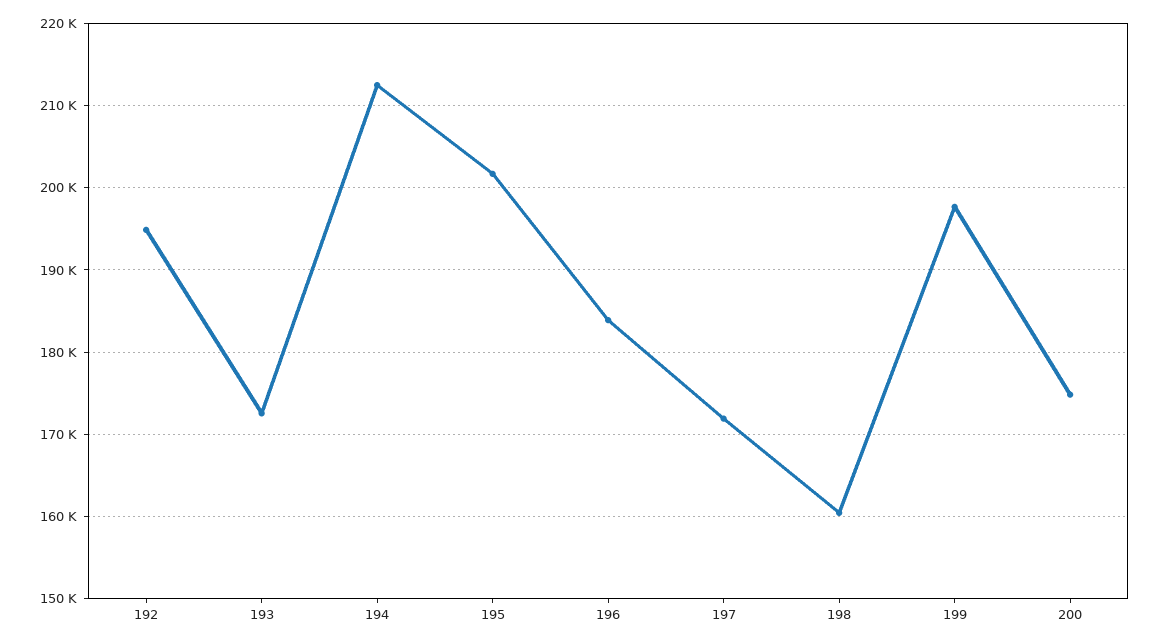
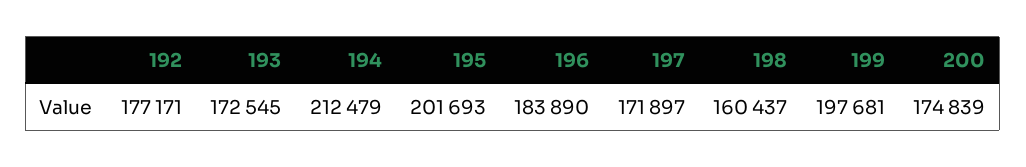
  {
-   "192": 195000,
+   "192": 177171,
    "193": 172545,
    "194": 212479,
    "195": 201693,
    "196": 183890,
    "197": 171897,
    "198": 160437,
    "199": 197681,
    "200": 174839
  }

